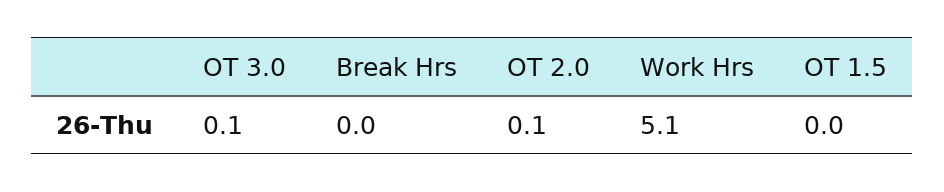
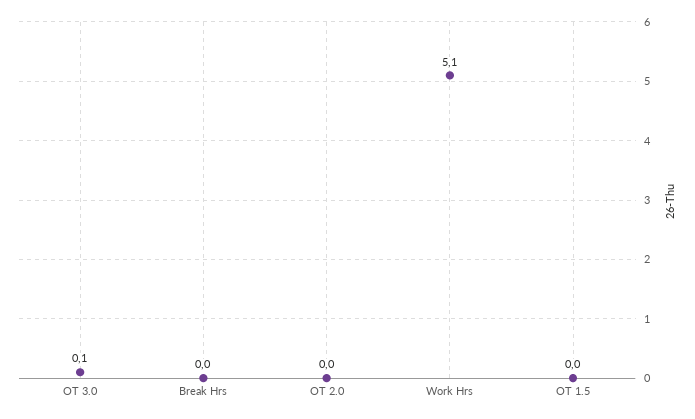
  {
    "OT 3.0": 0.1,
    "Break Hrs": 0,
-   "OT 2.0": 0.1,
+   "OT 2.0": 0,
    "Work Hrs": 5.1,
    "OT 1.5": 0
  }

